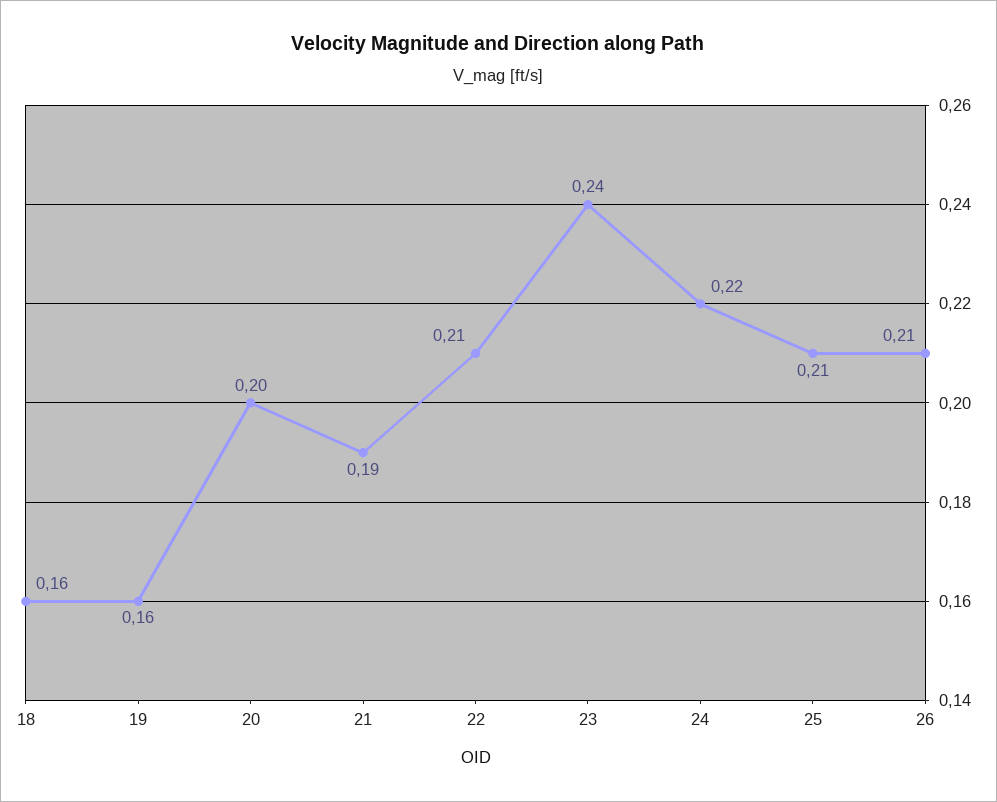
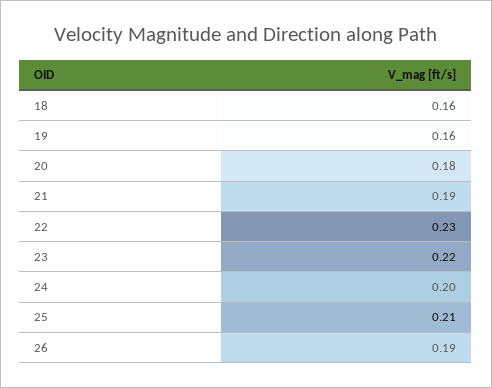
  {
    "18": 0.16,
    "19": 0.16,
-   "20": 0.2,
+   "20": 0.18,
    "21": 0.19,
-   "22": 0.21,
+   "22": 0.23,
-   "23": 0.24,
+   "23": 0.22,
-   "24": 0.22,
+   "24": 0.2,
    "25": 0.21,
-   "26": 0.21
+   "26": 0.19
  }

